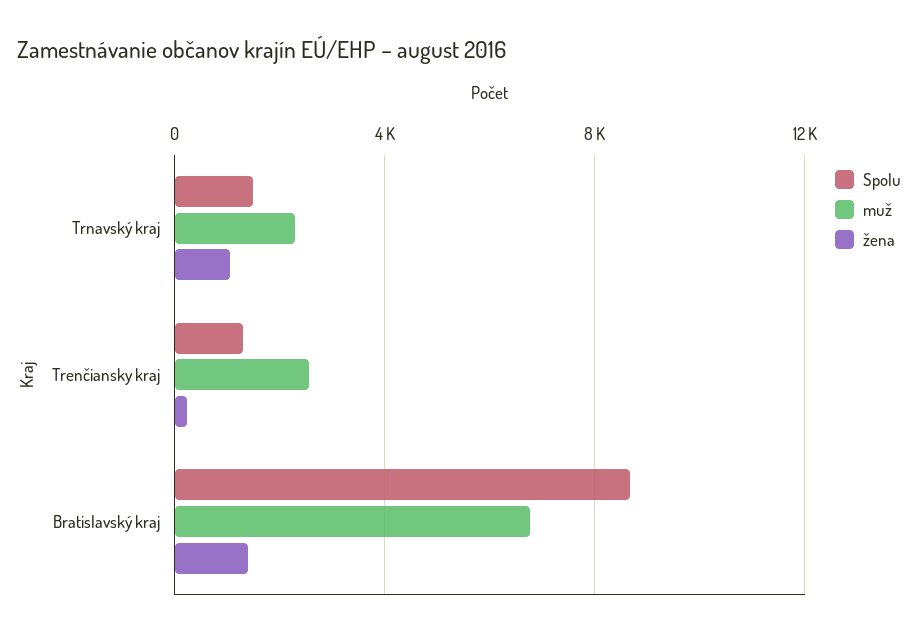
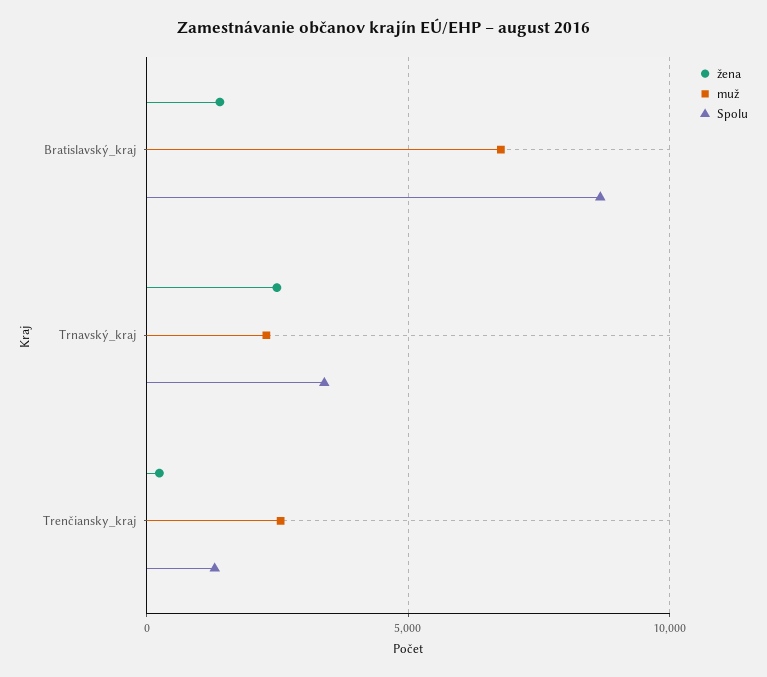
  {
    "Spolu": {
-     "Trnavský kraj": 1500,
+     "Trnavský kraj": 3500,
      "Trenčiansky kraj": 1500,
      "Bratislavský kraj": 8500
    },
    "muž": {
      "Trnavský kraj": 2500,
      "Trenčiansky kraj": 2500,
      "Bratislavský kraj": 7000
    },
    "žena": {
-     "Trnavský kraj": 1000,
+     "Trnavský kraj": 2500,
      "Trenčiansky kraj": 0,
      "Bratislavský kraj": 1500
    }
  }

